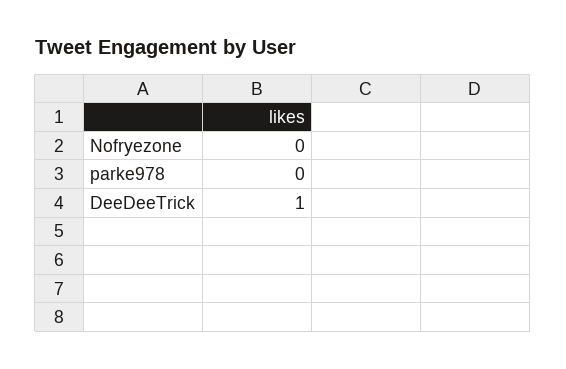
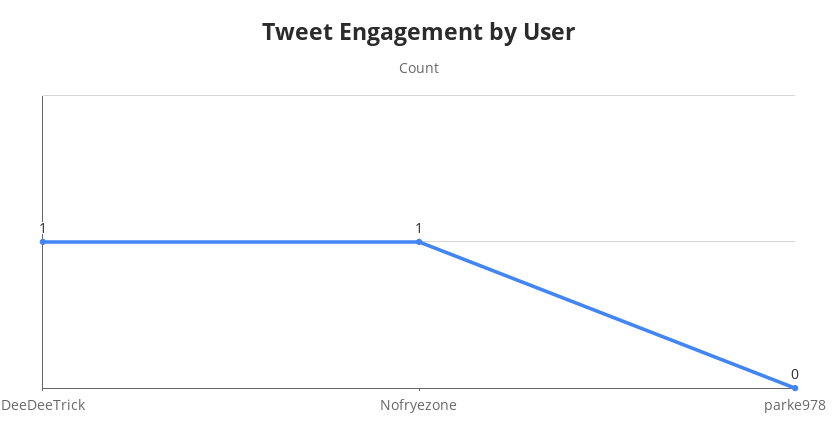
  {
-   "Nofryezone": 0,
+   "Nofryezone": 1,
    "parke978": 0,
    "DeeDeeTrick": 1
  }

